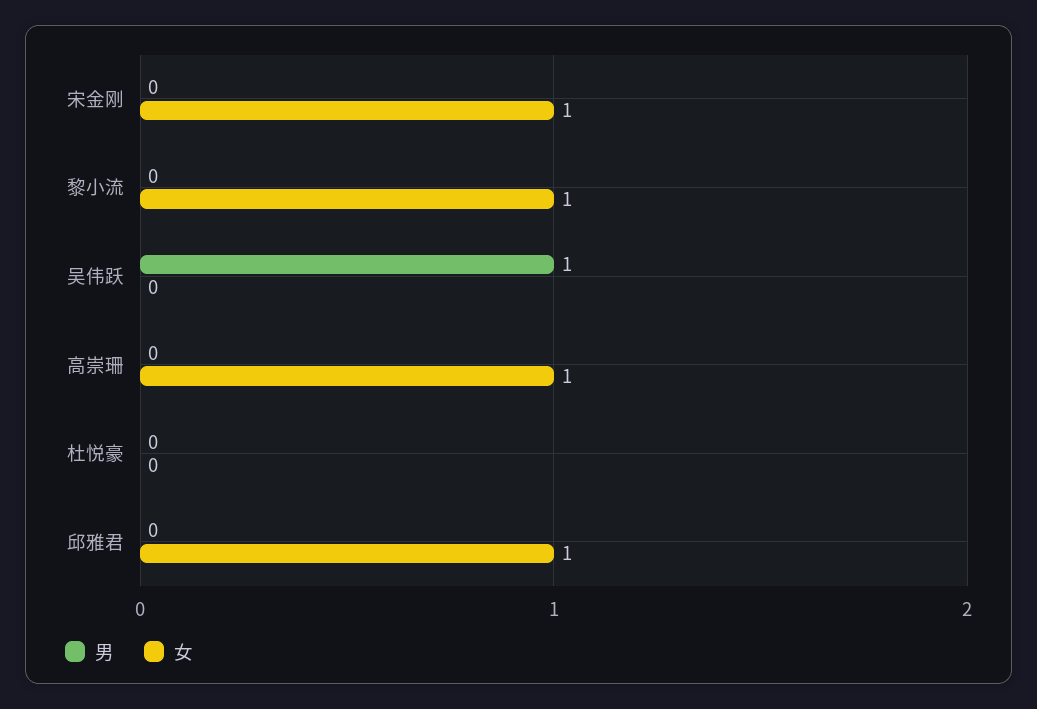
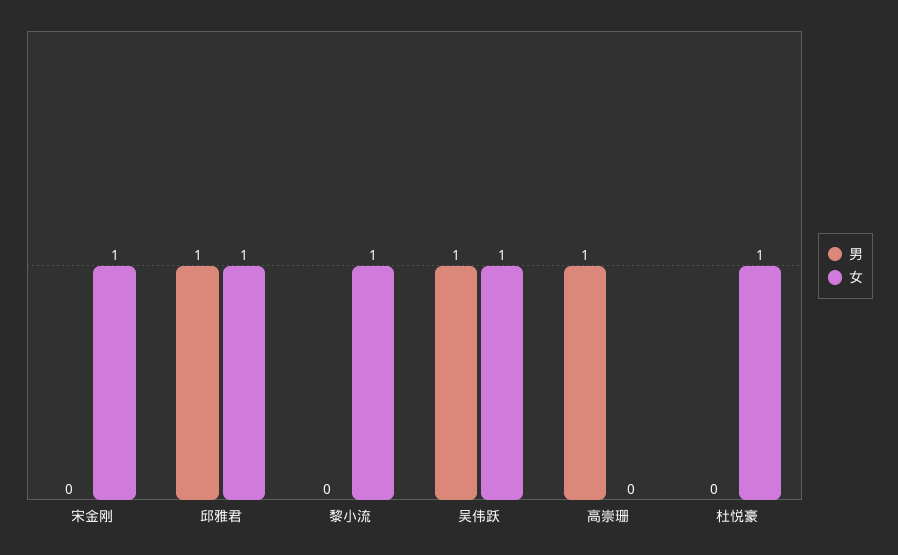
  {
    "男": {
      "宋金刚": 0,
      "黎小流": 0,
      "吴伟跃": 1,
-     "高崇珊": 0,
+     "高崇珊": 1,
      "杜悦豪": 0,
-     "邱雅君": 0
+     "邱雅君": 1
    },
    "女": {
      "宋金刚": 1,
      "黎小流": 1,
-     "吴伟跃": 0,
+     "吴伟跃": 1,
-     "高崇珊": 1,
+     "高崇珊": 0,
-     "杜悦豪": 0,
+     "杜悦豪": 1,
      "邱雅君": 1
    }
  }

